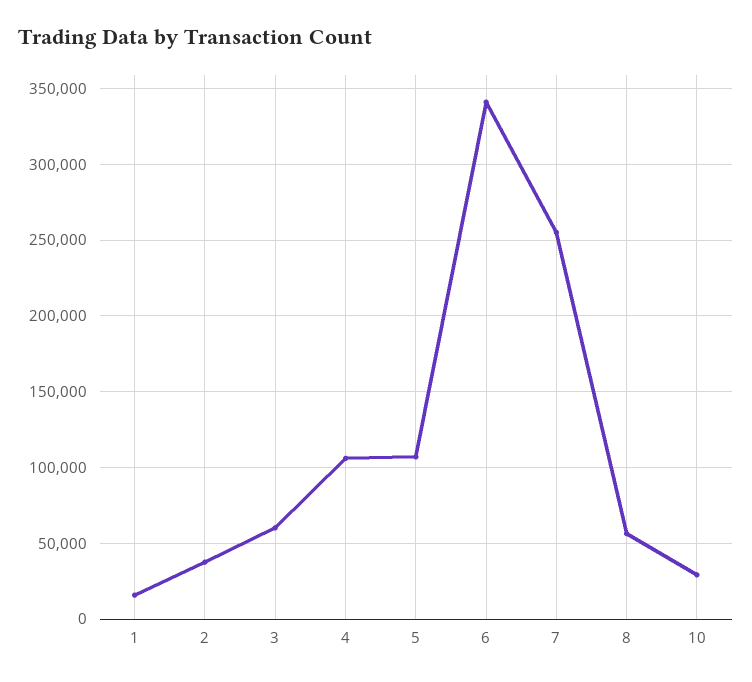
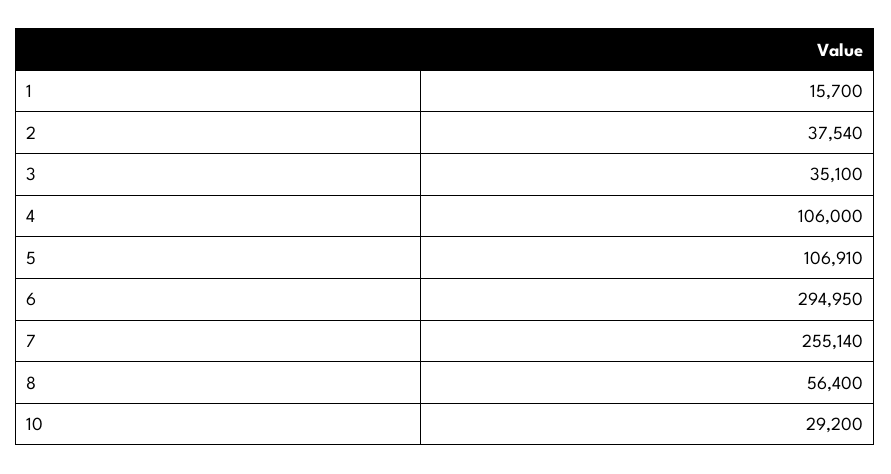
  {
    "1": 15700,
    "2": 37540,
-   "3": 60000,
+   "3": 35100,
    "4": 106000,
    "5": 106910,
-   "6": 340000,
+   "6": 294950,
    "7": 255140,
    "8": 56400,
    "10": 29200
  }

